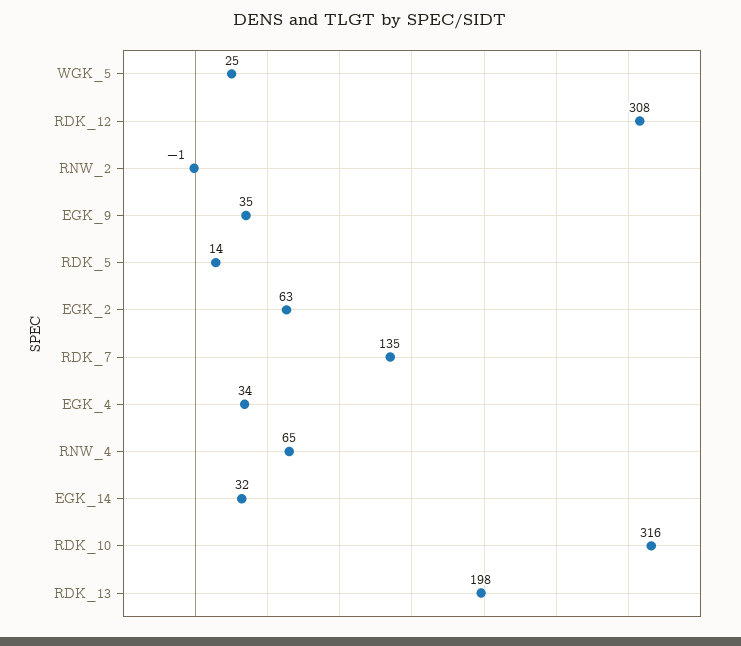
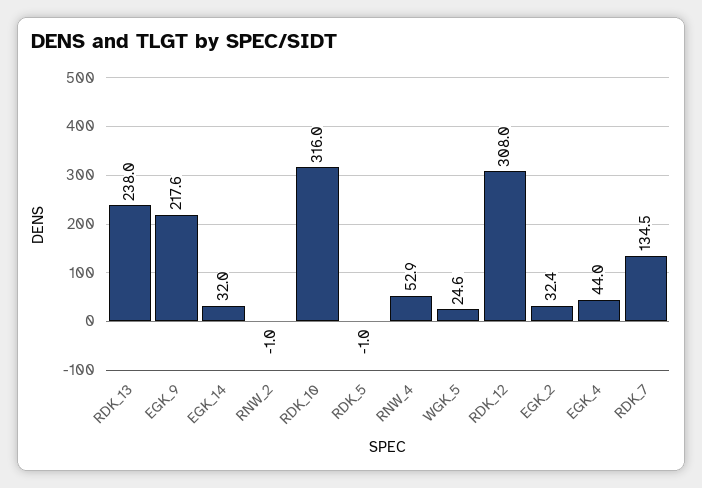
  {
    "WGK_5": 24.6,
    "RDK_12": 308,
    "RNW_2": -1,
-   "EGK_9": 35,
+   "EGK_9": 217.6,
-   "RDK_5": 14,
+   "RDK_5": -1,
-   "EGK_2": 63,
+   "EGK_2": 32.4,
    "RDK_7": 134.5,
-   "EGK_4": 34,
+   "EGK_4": 44,
-   "RNW_4": 65,
+   "RNW_4": 52.9,
    "EGK_14": 32,
    "RDK_10": 316,
-   "RDK_13": 198
+   "RDK_13": 238
  }

